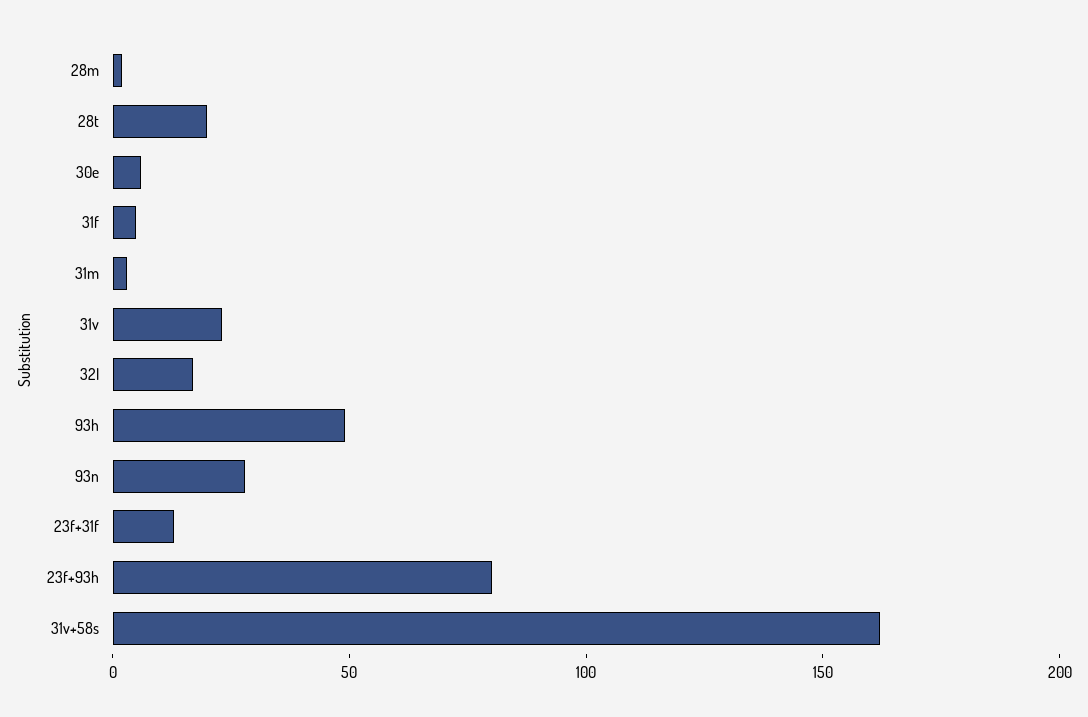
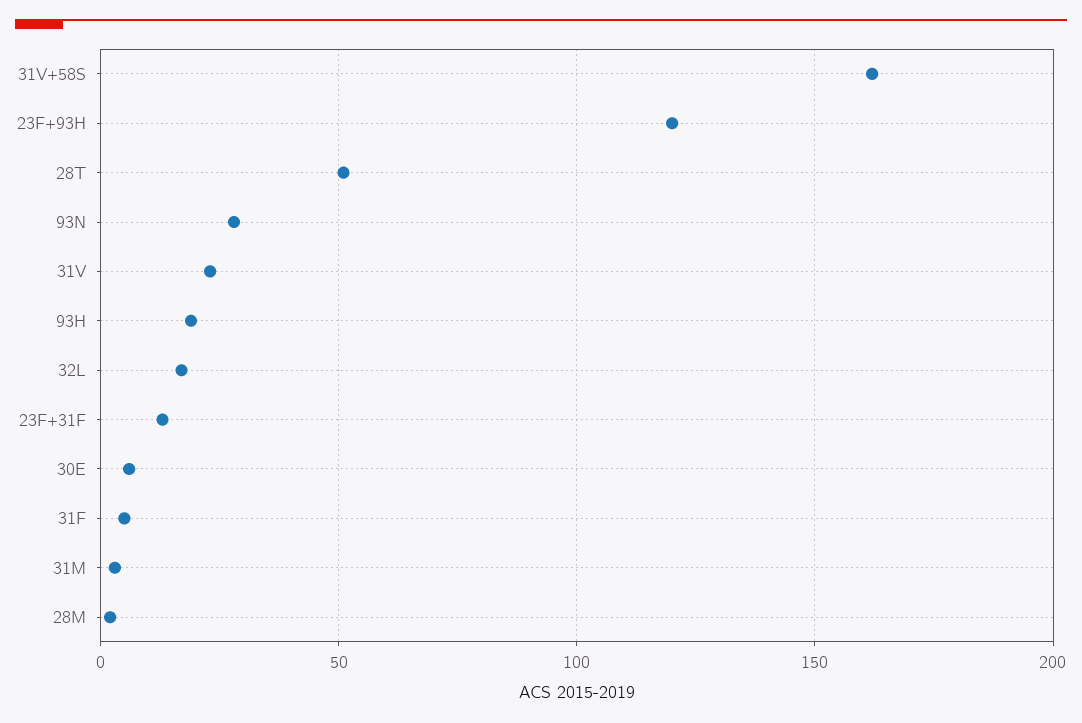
  {
    "28m": 0,
-   "28t": 20,
+   "28t": 50,
    "30e": 5,
    "31f": 5,
    "31m": 5,
    "31v": 25,
    "32l": 15,
-   "93h": 50,
+   "93h": 20,
    "93n": 30,
    "23f+31f": 15,
-   "23f+93h": 80,
+   "23f+93h": 120,
    "31v+58s": 160
  }

